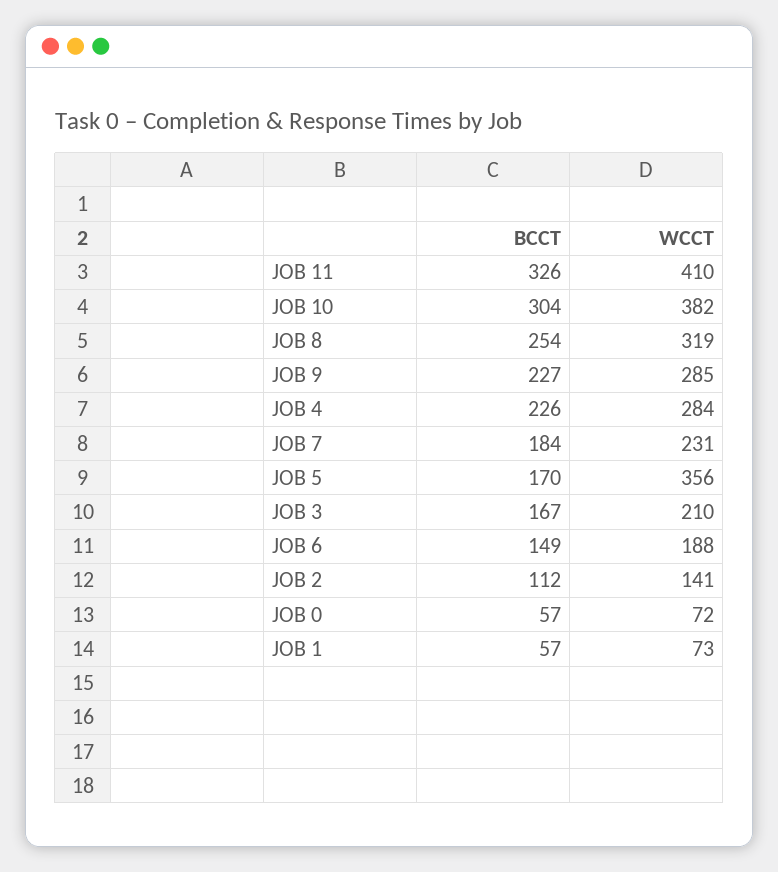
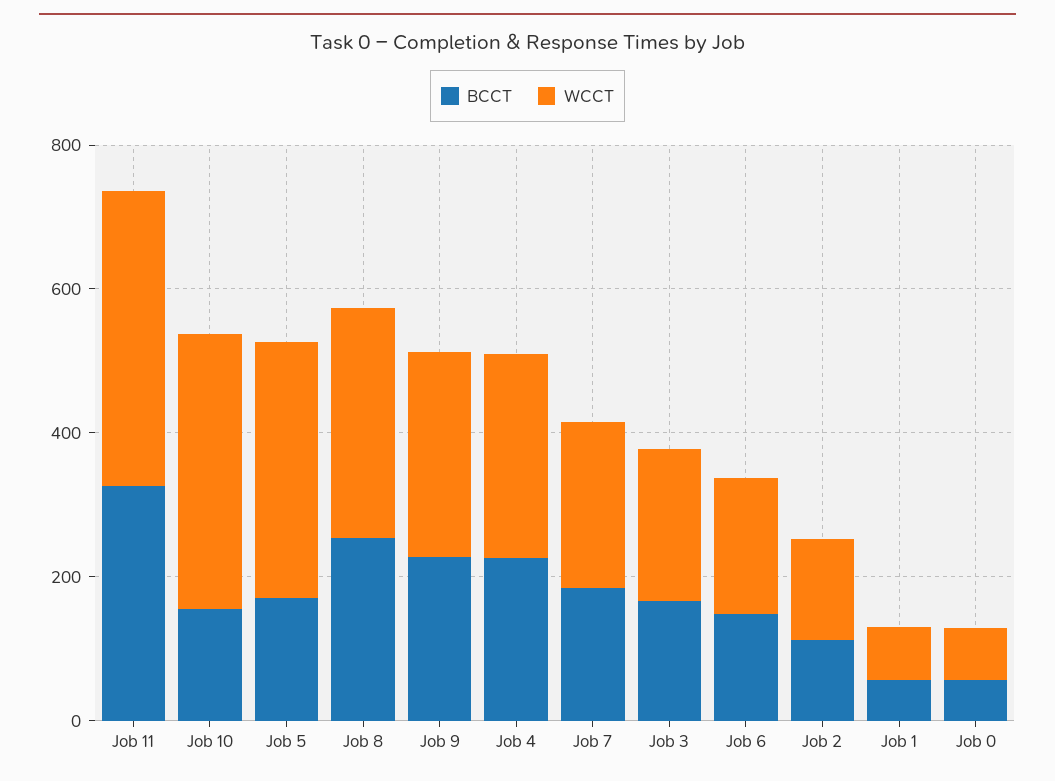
  {
    "BCCT": {
      "JOB 11": 326,
-     "JOB 10": 304,
+     "JOB 10": 150,
      "JOB 8": 254,
      "JOB 9": 227,
      "JOB 4": 226,
      "JOB 7": 184,
      "JOB 5": 170,
      "JOB 3": 167,
      "JOB 6": 149,
      "JOB 2": 112,
      "JOB 0": 57,
      "JOB 1": 57
    },
    "WCCT": {
      "JOB 11": 410,
      "JOB 10": 382,
      "JOB 8": 319,
      "JOB 9": 285,
      "JOB 4": 284,
      "JOB 7": 231,
      "JOB 5": 356,
      "JOB 3": 210,
      "JOB 6": 188,
      "JOB 2": 141,
      "JOB 0": 72,
      "JOB 1": 73
    }
  }

